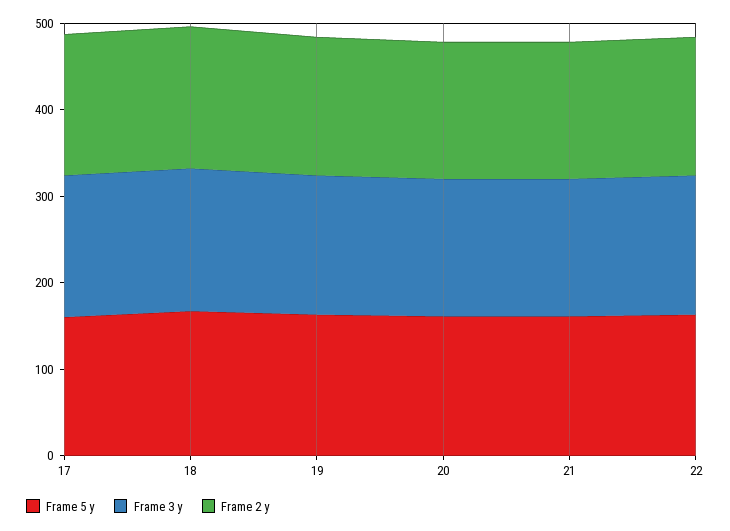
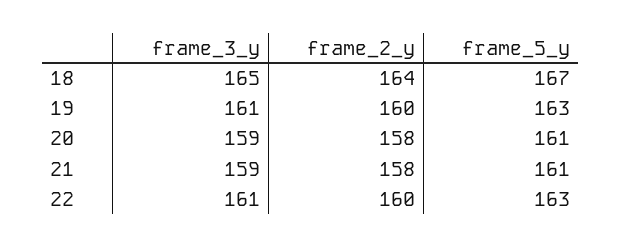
  {
    "Frame 5 y": {
-     "17": 160,
      "18": 167,
      "19": 163,
      "20": 161,
      "21": 161,
      "22": 163
    },
    "Frame 3 y": {
-     "17": 160,
      "18": 165,
      "19": 161,
      "20": 159,
      "21": 159,
      "22": 161
    },
    "Frame 2 y": {
-     "17": 160,
      "18": 164,
      "19": 160,
      "20": 158,
      "21": 158,
      "22": 160
    }
  }

